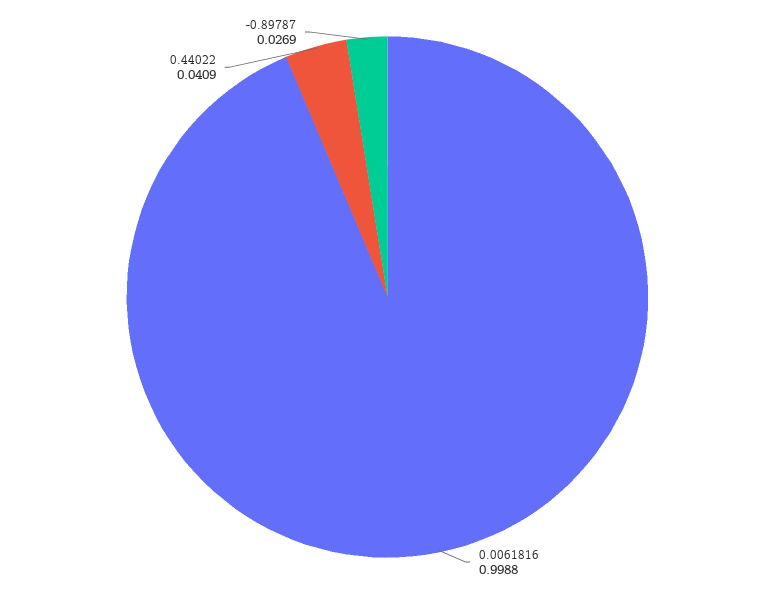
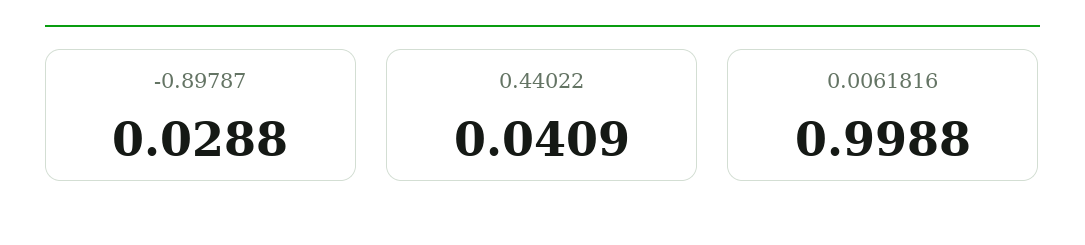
  {
    "0.0061816": 0.9988,
    "0.44022": 0.0409,
-   "-0.89787": 0.0269
+   "-0.89787": 0.0288
  }

